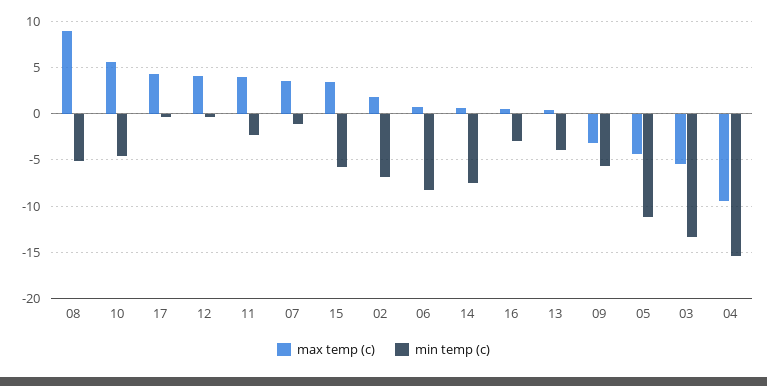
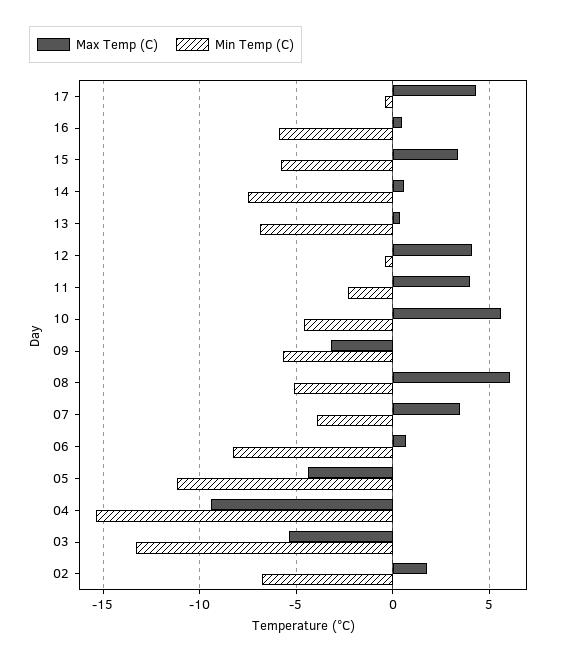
  {
    "max temp (c)": {
-     "08": 9,
+     "08": 6,
      "10": 5.5,
      "17": 4.5,
      "12": 4,
      "11": 4,
      "07": 3.5,
      "15": 3.5,
      "02": 2,
      "06": 0.5,
      "14": 0.5,
      "16": 0.5,
      "13": 0.5,
      "09": -3,
      "05": -4.5,
      "03": -5.5,
      "04": -9.5
    },
    "min temp (c)": {
      "08": -5,
      "10": -4.5,
      "17": -0.5,
      "12": -0.5,
      "11": -2.5,
-     "07": -1,
+     "07": -4,
      "15": -6,
      "02": -7,
      "06": -8.5,
      "14": -7.5,
-     "16": -3,
+     "16": -6,
-     "13": -4,
+     "13": -7,
      "09": -5.5,
      "05": -11,
      "03": -13.5,
      "04": -15.5
    }
  }

